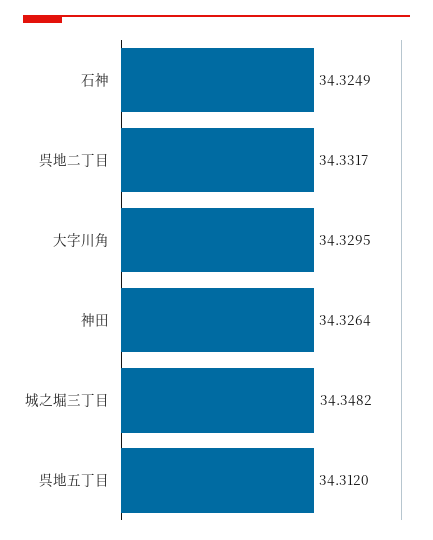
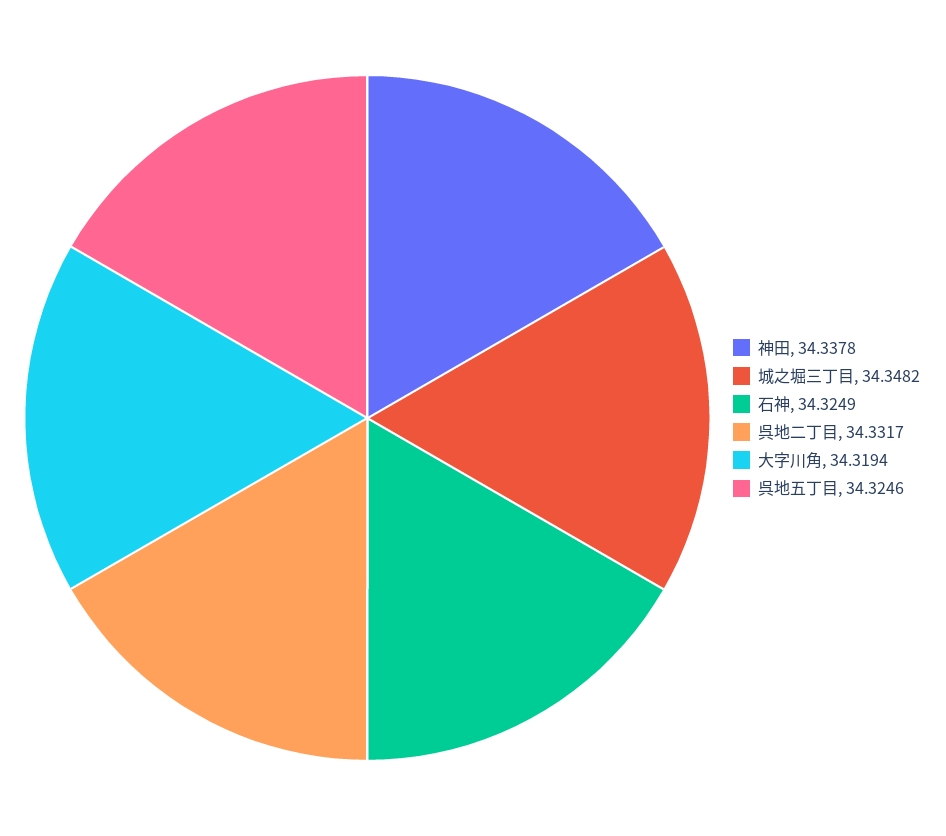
  {
    "石神": 34.3249,
    "呉地二丁目": 34.3317,
-   "大字川角": 34.3295,
+   "大字川角": 34.3194,
-   "神田": 34.3264,
+   "神田": 34.3378,
    "城之堀三丁目": 34.3482,
-   "呉地五丁目": 34.312
+   "呉地五丁目": 34.3246
  }

